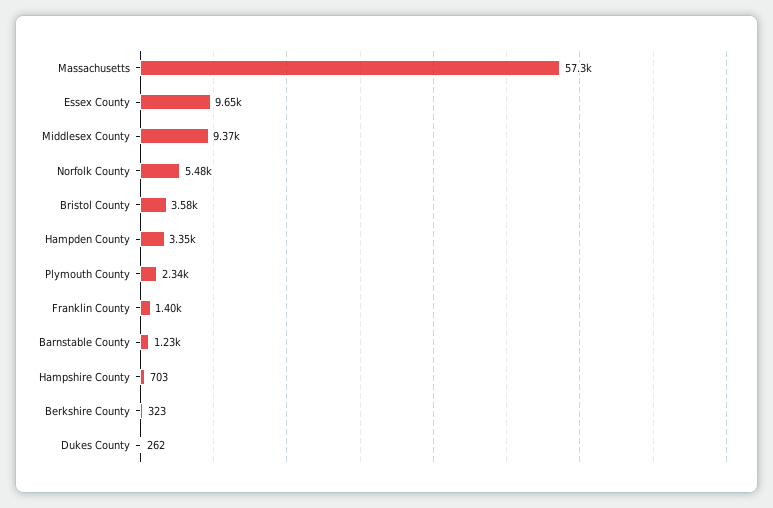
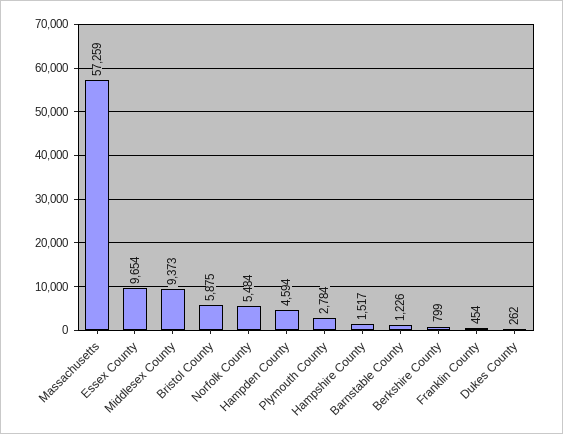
  {
    "Massachusetts": 57259,
    "Essex County": 9654,
    "Middlesex County": 9373,
    "Norfolk County": 5484,
-   "Bristol County": 3580,
+   "Bristol County": 5875,
-   "Hampden County": 3350,
+   "Hampden County": 4594,
-   "Plymouth County": 2340,
+   "Plymouth County": 2784,
-   "Franklin County": 1400,
+   "Franklin County": 454,
    "Barnstable County": 1226,
-   "Hampshire County": 703,
+   "Hampshire County": 1517,
-   "Berkshire County": 323,
+   "Berkshire County": 799,
    "Dukes County": 262
  }

